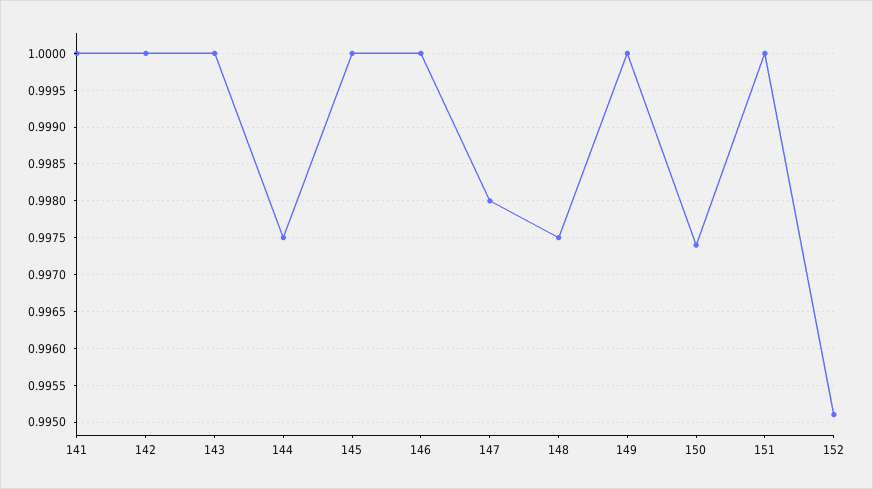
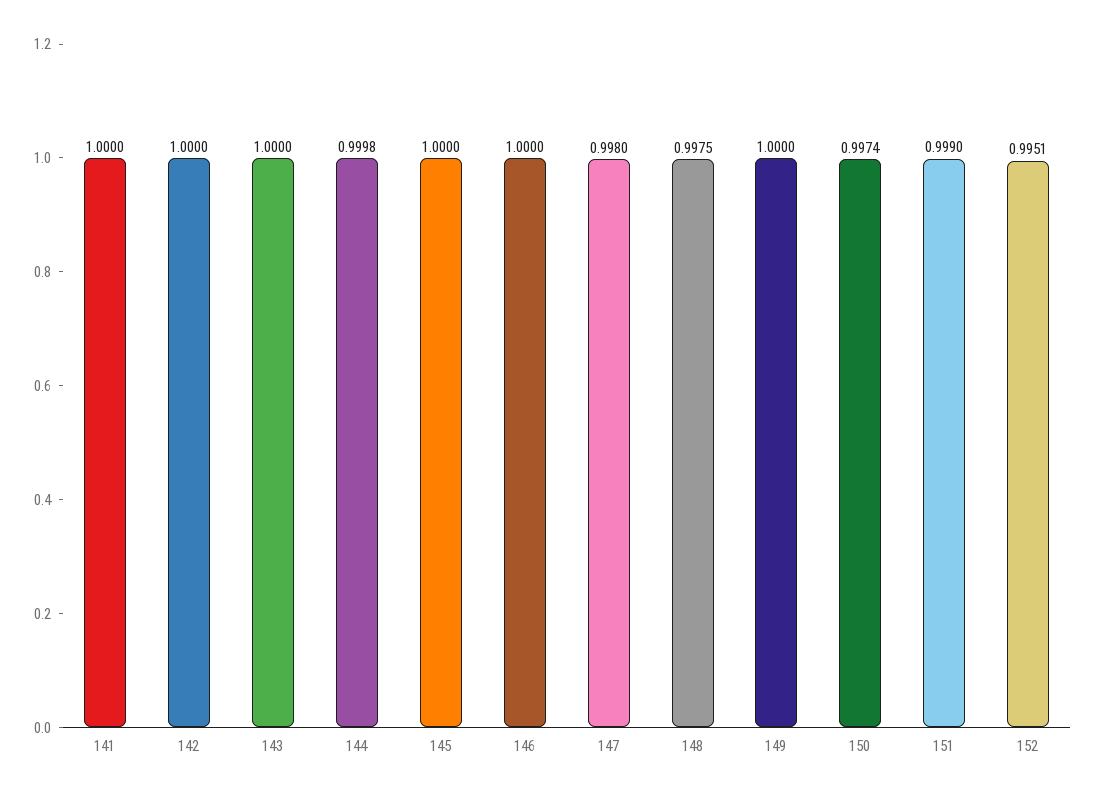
  {
    "141": 1,
    "142": 1,
    "143": 1,
-   "144": 0.9975,
+   "144": 0.9998,
    "145": 1,
    "146": 1,
    "147": 0.998,
    "148": 0.9975,
    "149": 1,
    "150": 0.9974,
-   "151": 1,
+   "151": 0.999,
    "152": 0.9951
  }

